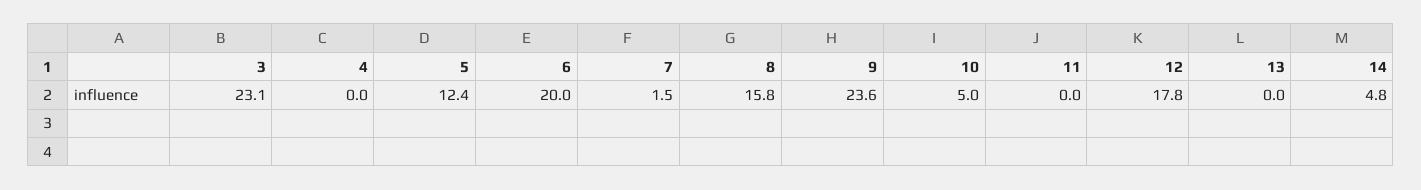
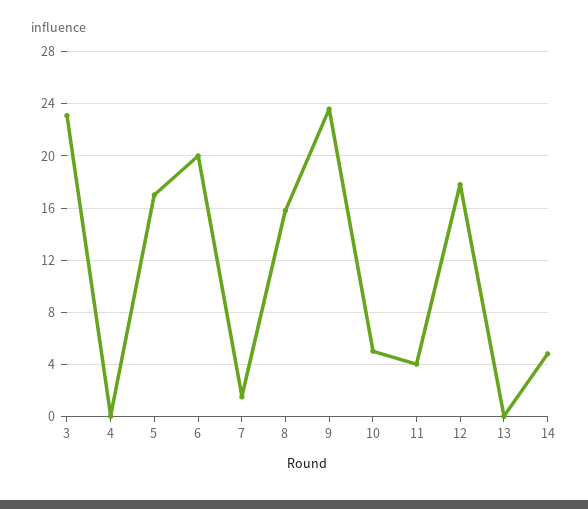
  {
    "3": 23.1,
    "4": 0,
-   "5": 12.4,
+   "5": 17,
    "6": 20,
    "7": 1.5,
    "8": 15.8,
    "9": 23.6,
    "10": 5,
-   "11": 0,
+   "11": 4,
    "12": 17.8,
    "13": 0,
    "14": 4.8
  }

